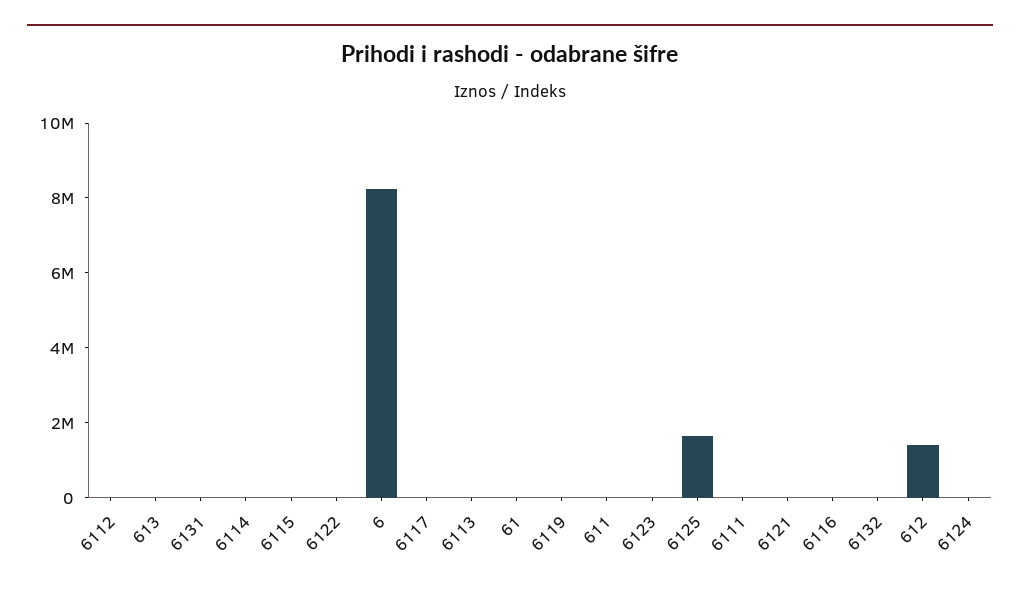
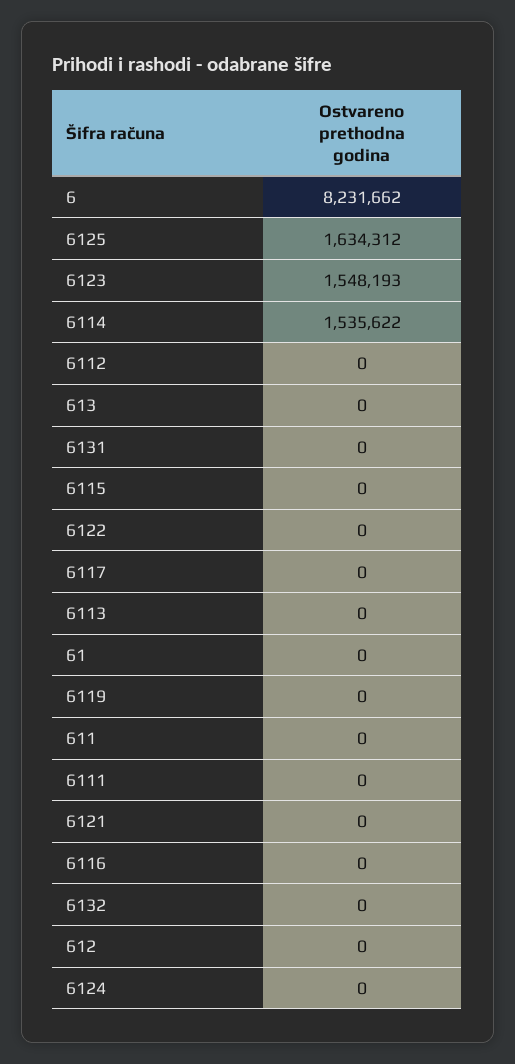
  {
    "6112": 0,
    "613": 0,
    "6131": 0,
-   "6114": 0,
+   "6114": 1535622,
    "6115": 0,
    "6122": 0,
    "6": 8231662,
    "6117": 0,
    "6113": 0,
    "61": 0,
    "6119": 0,
    "611": 0,
-   "6123": 0,
+   "6123": 1548193,
    "6125": 1634312,
    "6111": 0,
    "6121": 0,
    "6116": 0,
    "6132": 0,
-   "612": 1500000,
+   "612": 0,
    "6124": 0
  }

